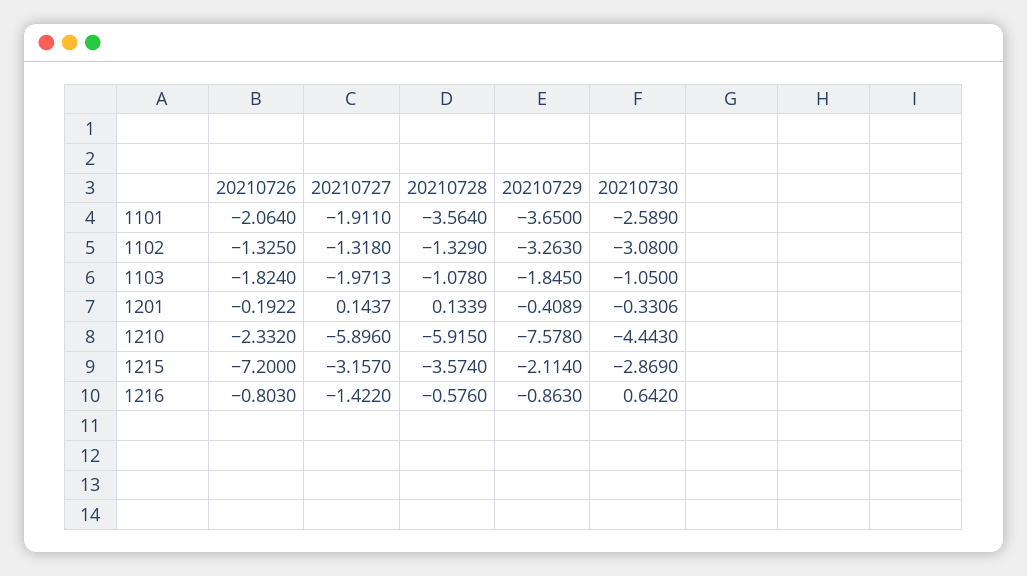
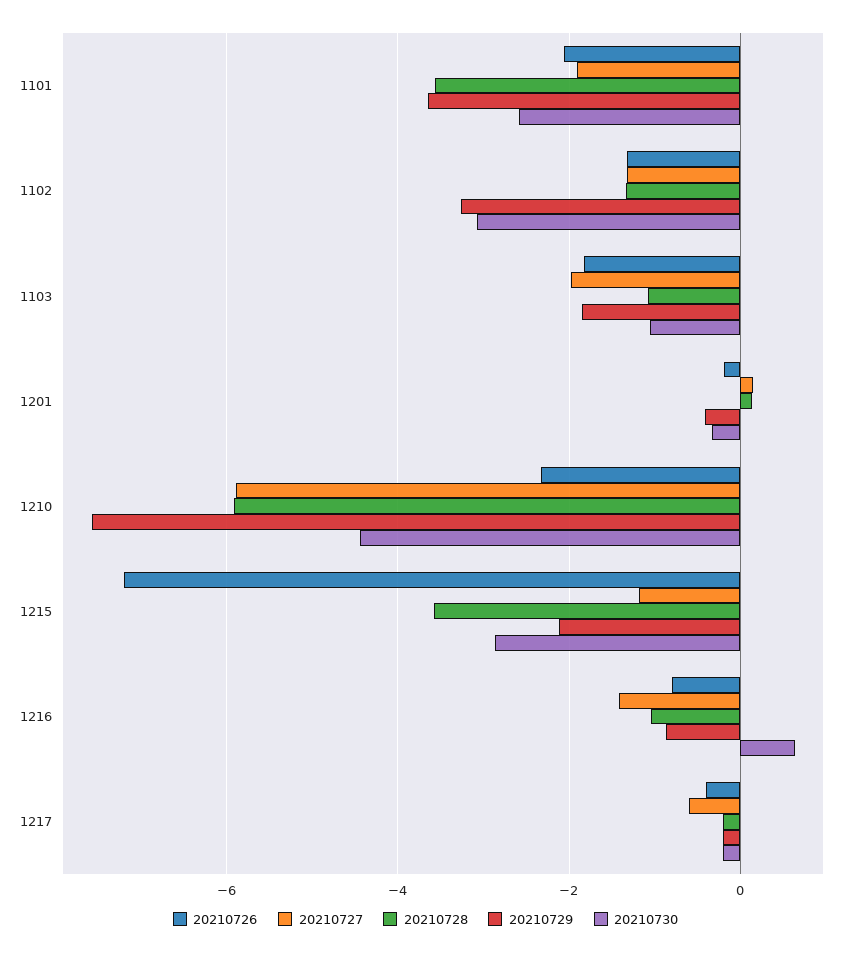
  {
    "20210726": {
      "1101": -2.064,
      "1102": -1.325,
      "1103": -1.824,
      "1201": -0.1922,
      "1210": -2.332,
      "1215": -7.2,
-     "1216": -0.803
+     "1216": -0.803,
+     "1217": -0.4
    },
    "20210727": {
      "1101": -1.911,
      "1102": -1.318,
      "1103": -1.9713,
      "1201": 0.1437,
      "1210": -5.896,
-     "1215": -3.157,
+     "1215": -1.2,
-     "1216": -1.422
+     "1216": -1.422,
+     "1217": -0.6
    },
    "20210728": {
      "1101": -3.564,
      "1102": -1.329,
      "1103": -1.078,
      "1201": 0.1339,
      "1210": -5.915,
      "1215": -3.574,
-     "1216": -0.576
+     "1216": -1,
+     "1217": -0.2
    },
    "20210729": {
      "1101": -3.65,
      "1102": -3.263,
      "1103": -1.845,
      "1201": -0.4089,
      "1210": -7.578,
      "1215": -2.114,
-     "1216": -0.863
+     "1216": -0.863,
+     "1217": -0.2
    },
    "20210730": {
      "1101": -2.589,
      "1102": -3.08,
      "1103": -1.05,
      "1201": -0.3306,
      "1210": -4.443,
      "1215": -2.869,
-     "1216": 0.642
+     "1216": 0.642,
+     "1217": -0.2
    }
  }

